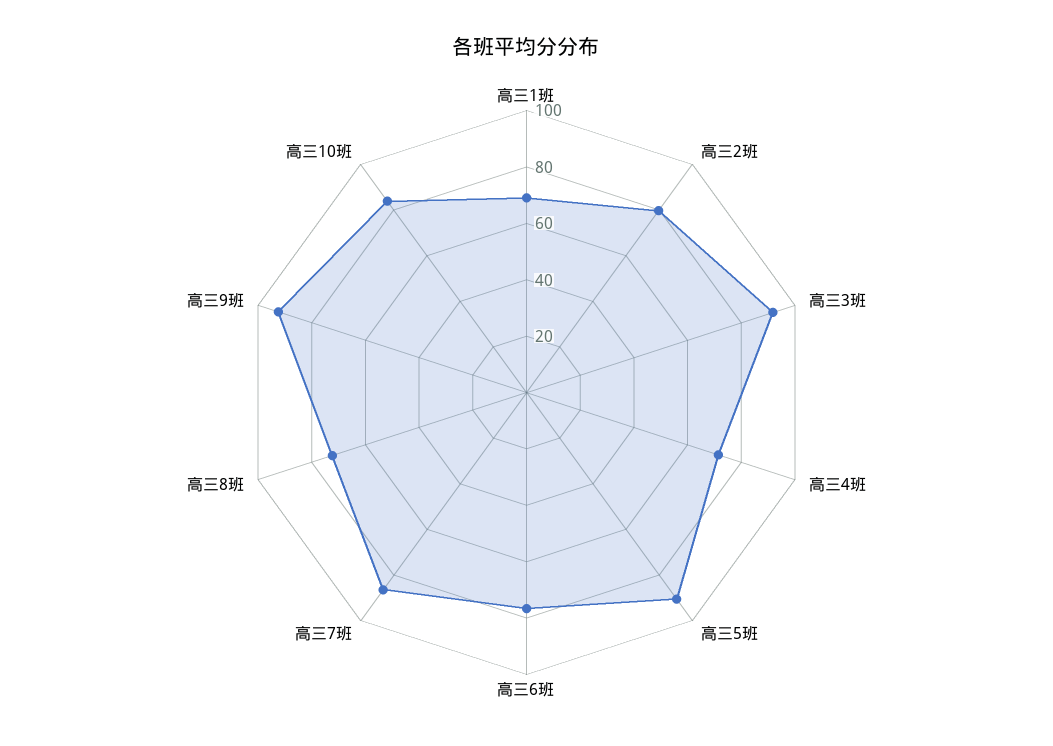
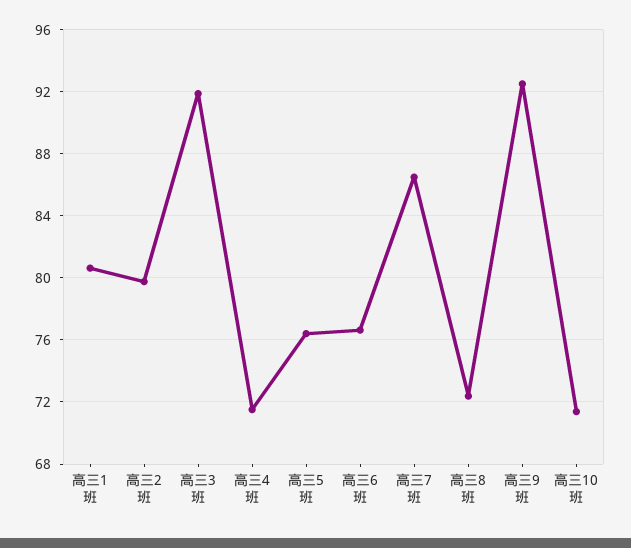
  {
-   "高三1班": 70,
+   "高三1班": 80.5,
    "高三2班": 80,
    "高三3班": 92,
    "高三4班": 71.5,
-   "高三5班": 90,
+   "高三5班": 76.5,
    "高三6班": 76.5,
    "高三7班": 86.5,
    "高三8班": 72.5,
    "高三9班": 92.5,
-   "高三10班": 85
+   "高三10班": 71.5
  }

